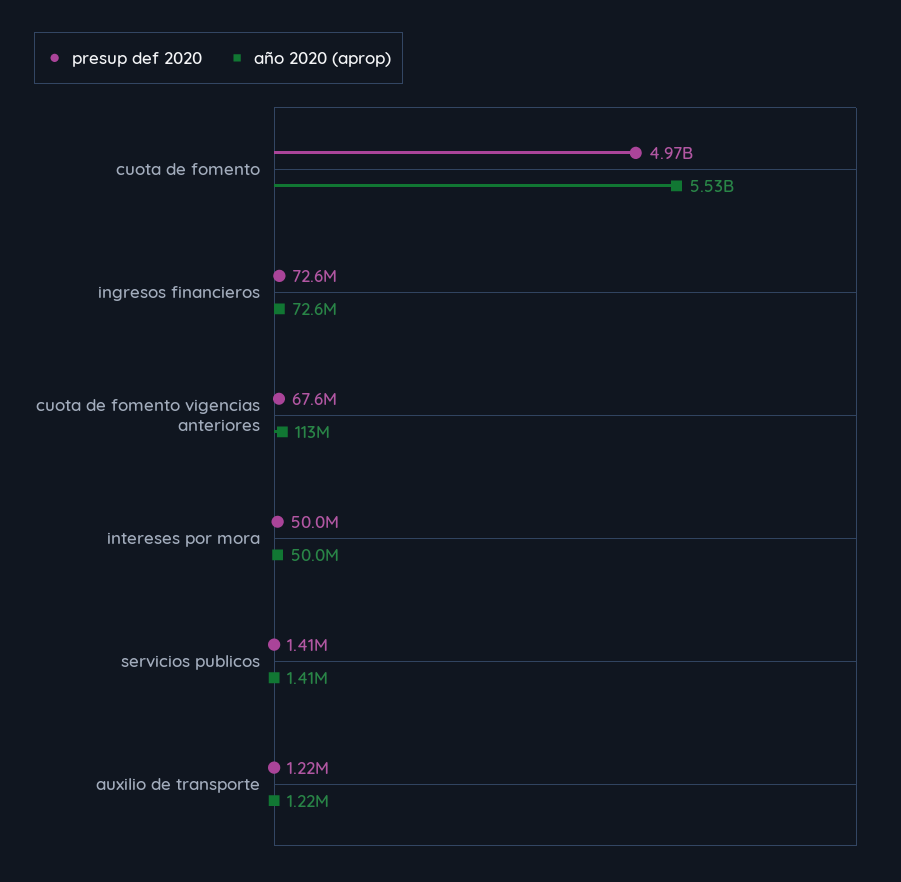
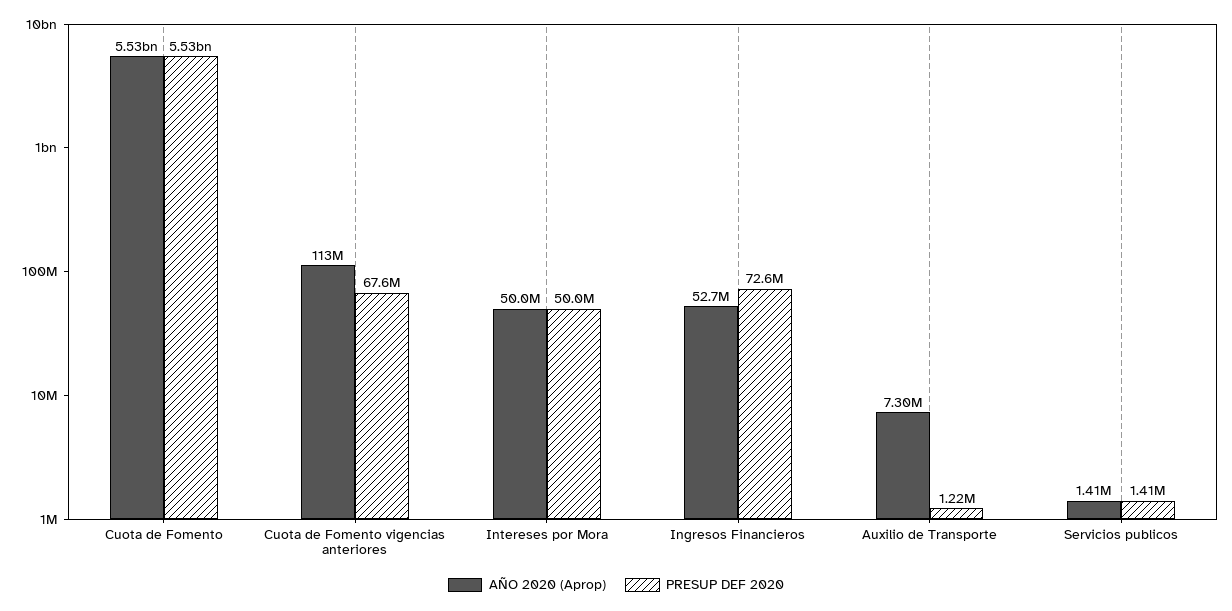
  {
    "presup def 2020": {
-     "cuota de fomento": 4970000000,
+     "cuota de fomento": 5530000000,
      "ingresos financieros": 72600000,
      "cuota de fomento vigencias anteriores": 67600000,
      "intereses por mora": 50000000,
      "servicios publicos": 1410000,
      "auxilio de transporte": 1220000
    },
    "año 2020 (aprop)": {
      "cuota de fomento": 5530000000,
-     "ingresos financieros": 72600000,
+     "ingresos financieros": 52700000,
      "cuota de fomento vigencias anteriores": 113000000,
      "intereses por mora": 50000000,
      "servicios publicos": 1410000,
-     "auxilio de transporte": 1220000
+     "auxilio de transporte": 7300000
    }
  }

